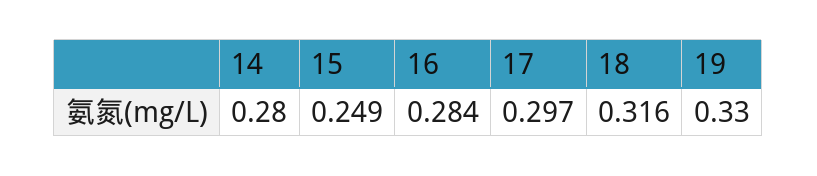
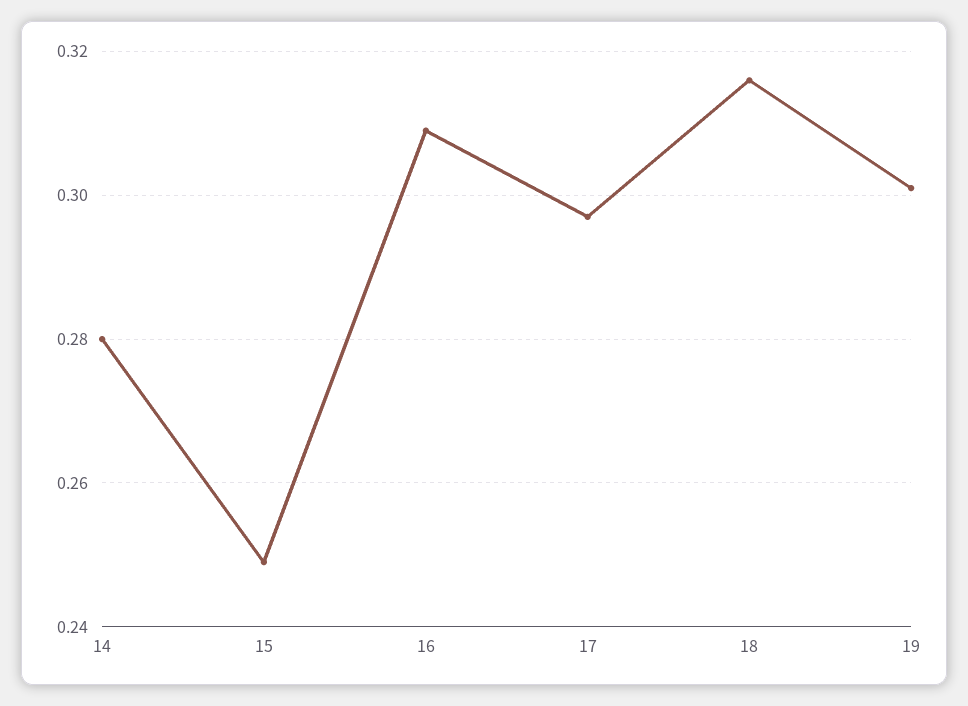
  {
    "14": 0.28,
    "15": 0.249,
-   "16": 0.284,
+   "16": 0.31,
    "17": 0.297,
    "18": 0.316,
-   "19": 0.33
+   "19": 0.3
  }

